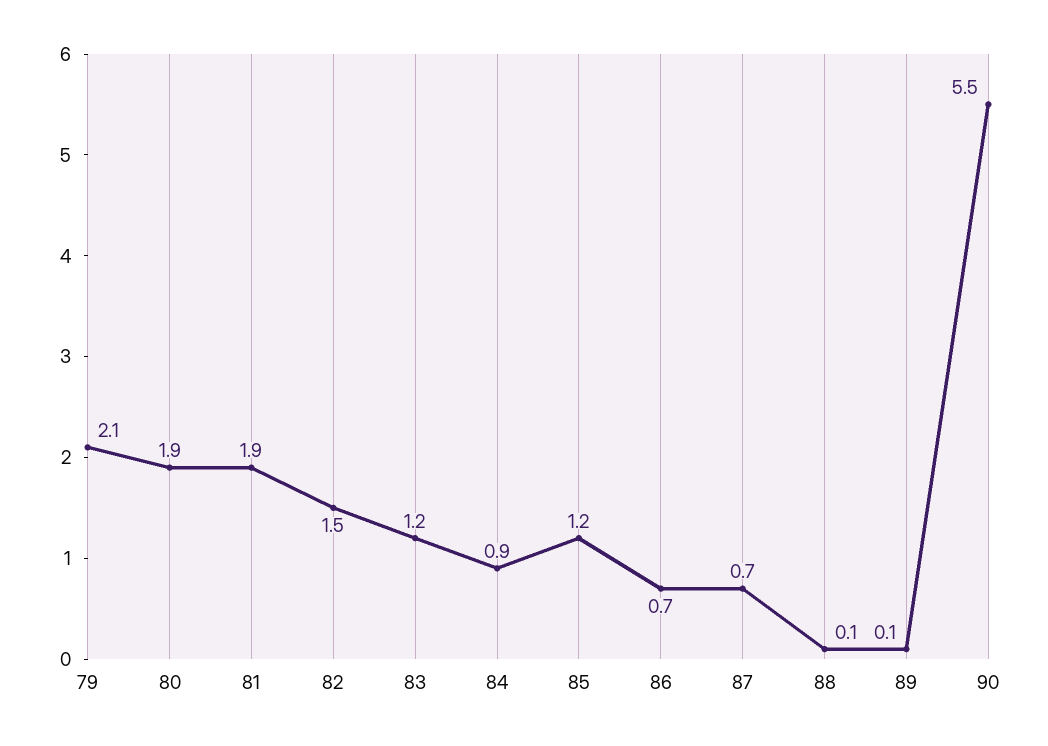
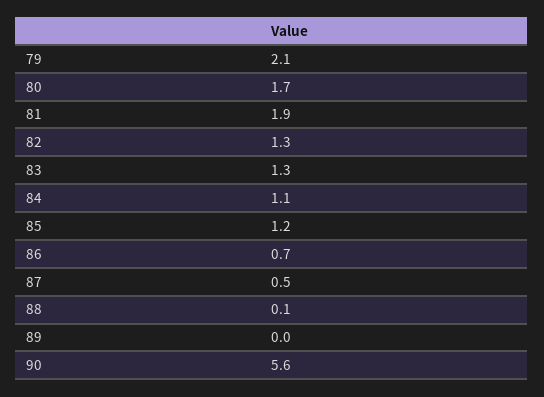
  {
    "79": 2.1,
-   "80": 1.9,
+   "80": 1.7,
    "81": 1.9,
-   "82": 1.5,
+   "82": 1.3,
-   "83": 1.2,
+   "83": 1.3,
-   "84": 0.9,
+   "84": 1.1,
    "85": 1.2,
    "86": 0.7,
-   "87": 0.7,
+   "87": 0.5,
    "88": 0.1,
-   "89": 0.1,
+   "89": 0,
-   "90": 5.5
+   "90": 5.6
  }

